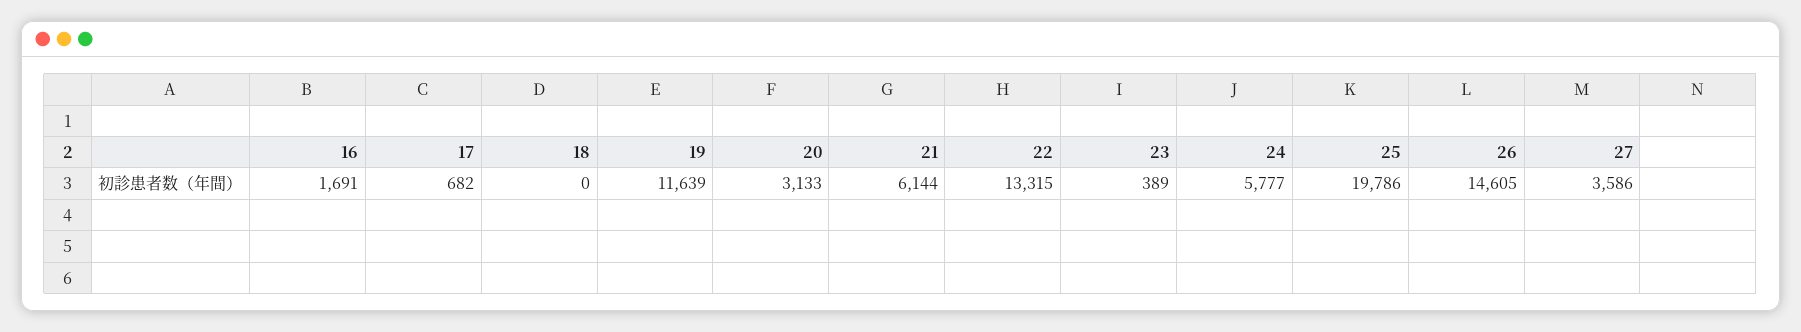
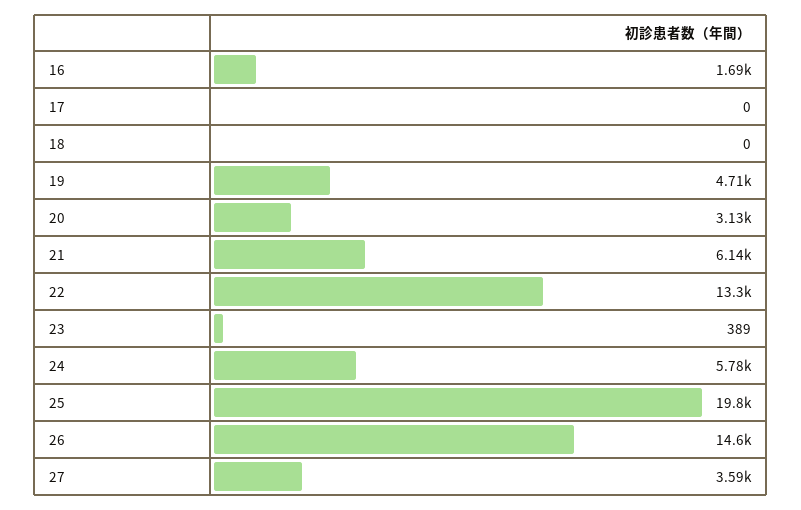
  {
    "16": 1691,
-   "17": 682,
+   "17": 0,
    "18": 0,
-   "19": 11639,
+   "19": 4710,
    "20": 3133,
    "21": 6144,
    "22": 13315,
    "23": 389,
    "24": 5777,
    "25": 19786,
    "26": 14605,
    "27": 3586
  }

